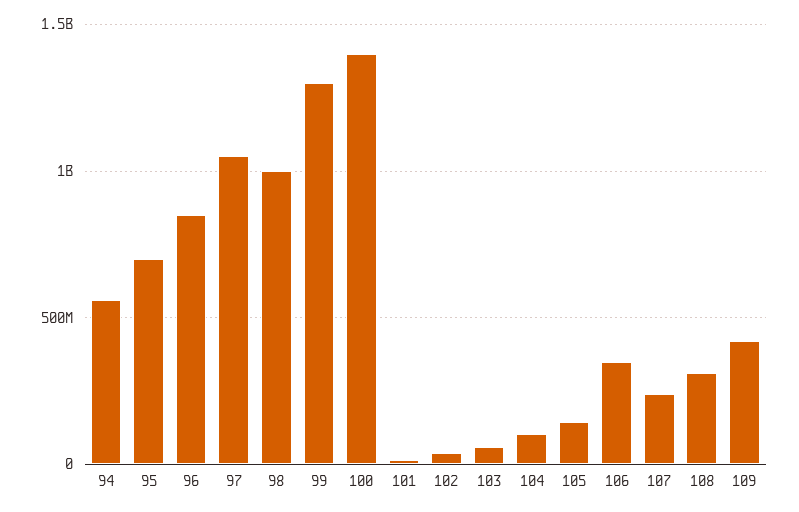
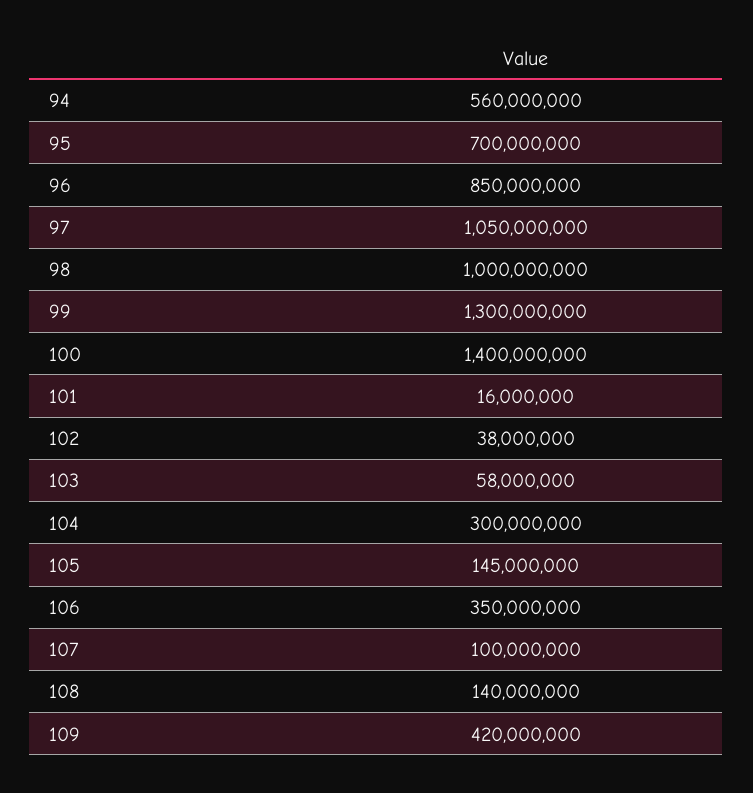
  {
    "94": 560000000,
    "95": 700000000,
    "96": 850000000,
    "97": 1050000000,
    "98": 1000000000,
    "99": 1300000000,
    "100": 1400000000,
    "101": 16000000,
    "102": 38000000,
    "103": 58000000,
-   "104": 100000000,
+   "104": 300000000,
    "105": 145000000,
    "106": 350000000,
-   "107": 250000000,
+   "107": 100000000,
-   "108": 300000000,
+   "108": 140000000,
    "109": 420000000
  }

